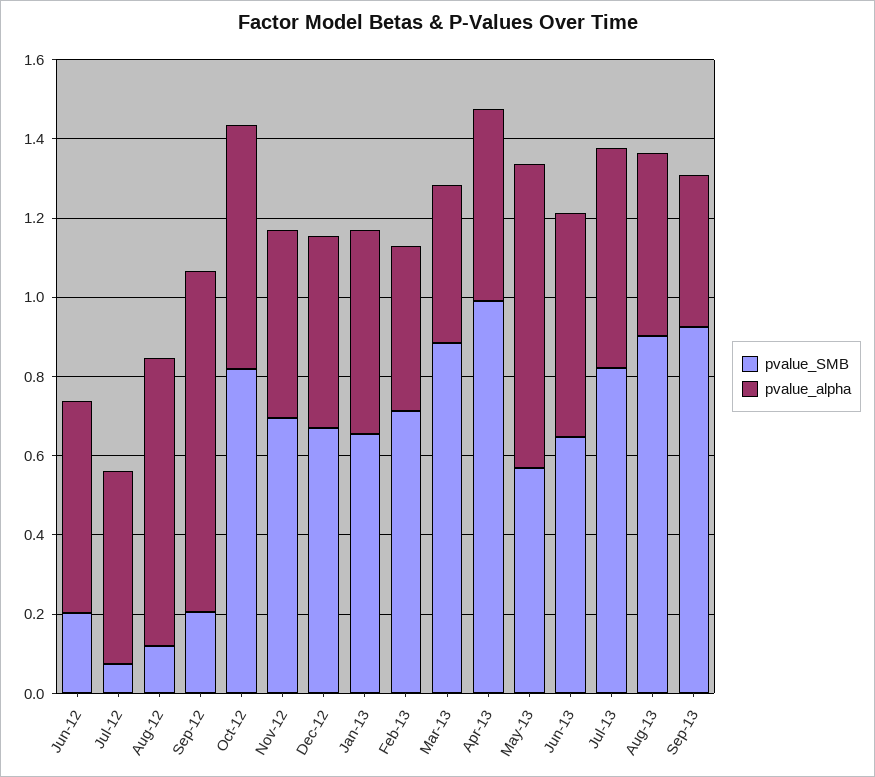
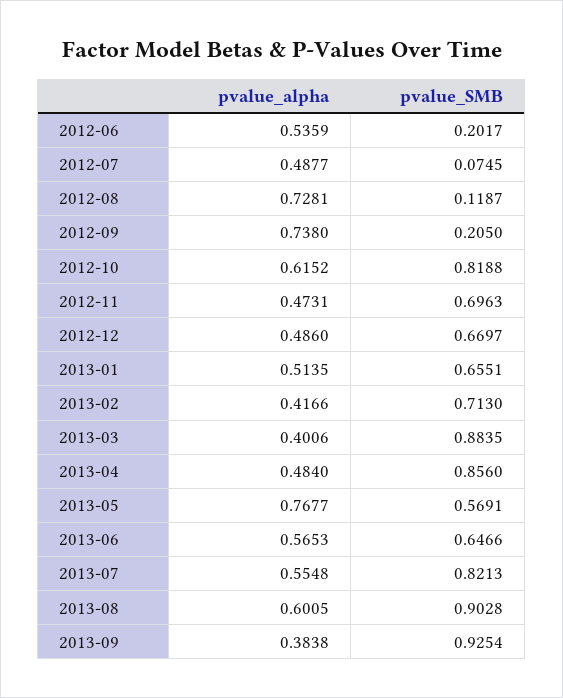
  {
    "pvalue_SMB": {
      "Jun-12": 0.2017,
      "Jul-12": 0.0745,
      "Aug-12": 0.1187,
      "Sep-12": 0.205,
      "Oct-12": 0.8188,
      "Nov-12": 0.6963,
      "Dec-12": 0.6697,
      "Jan-13": 0.6551,
      "Feb-13": 0.713,
      "Mar-13": 0.8835,
-     "Apr-13": 1,
+     "Apr-13": 0.856,
      "May-13": 0.5691,
      "Jun-13": 0.6466,
      "Jul-13": 0.8213,
      "Aug-13": 0.9028,
      "Sep-13": 0.9254
    },
    "pvalue_alpha": {
      "Jun-12": 0.5359,
      "Jul-12": 0.4877,
      "Aug-12": 0.7281,
-     "Sep-12": 0.85,
+     "Sep-12": 0.738,
      "Oct-12": 0.6152,
      "Nov-12": 0.4731,
      "Dec-12": 0.486,
      "Jan-13": 0.5135,
      "Feb-13": 0.4166,
      "Mar-13": 0.4006,
      "Apr-13": 0.484,
      "May-13": 0.7677,
      "Jun-13": 0.5653,
      "Jul-13": 0.5548,
-     "Aug-13": 0.45,
+     "Aug-13": 0.6005,
      "Sep-13": 0.3838
    }
  }

